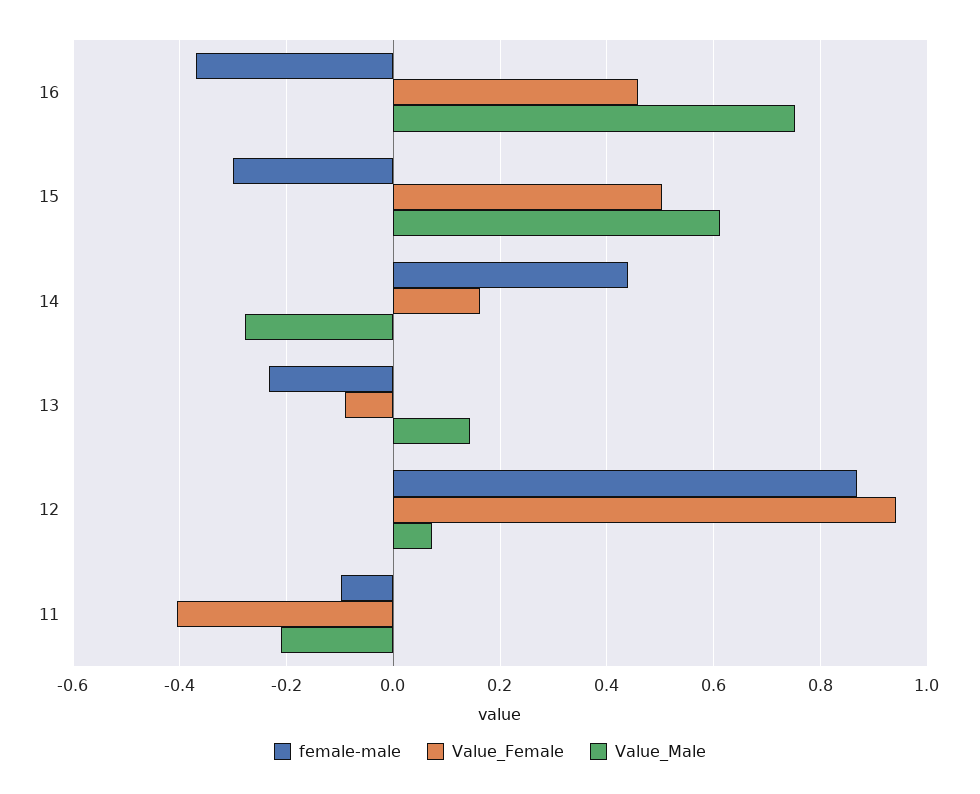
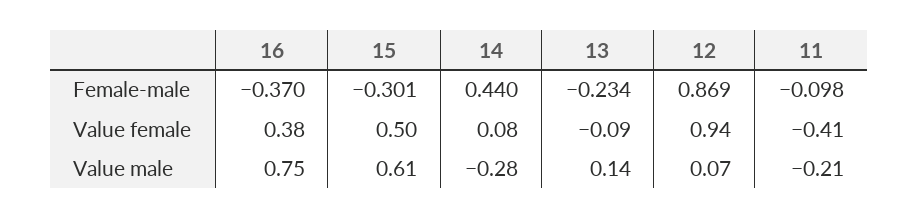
  {
    "female-male": {
      "16": -0.37,
      "15": -0.301,
      "14": 0.44,
      "13": -0.234,
      "12": 0.869,
      "11": -0.098
    },
    "Value_Female": {
-     "16": 0.46,
+     "16": 0.38,
      "15": 0.5,
-     "14": 0.16,
+     "14": 0.08,
      "13": -0.09,
      "12": 0.94,
      "11": -0.41
    },
    "Value_Male": {
      "16": 0.75,
      "15": 0.61,
      "14": -0.28,
      "13": 0.14,
      "12": 0.07,
      "11": -0.21
    }
  }

